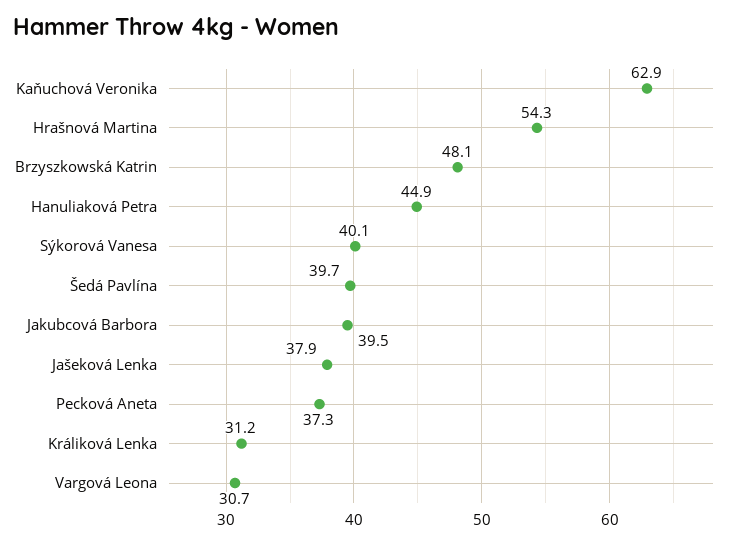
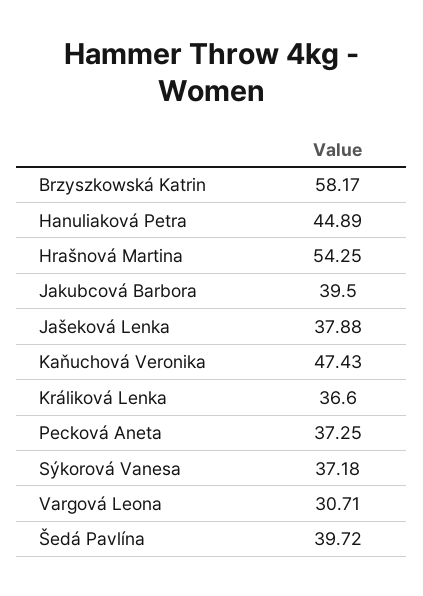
  {
-   "Kaňuchová Veronika": 62.9,
+   "Kaňuchová Veronika": 47.43,
    "Hrašnová Martina": 54.25,
-   "Brzyszkowská Katrin": 48.1,
+   "Brzyszkowská Katrin": 58.17,
    "Hanuliaková Petra": 44.89,
-   "Sýkorová Vanesa": 40.1,
+   "Sýkorová Vanesa": 37.18,
    "Šedá Pavlína": 39.72,
    "Jakubcová Barbora": 39.5,
    "Jašeková Lenka": 37.88,
    "Pecková Aneta": 37.25,
-   "Králiková Lenka": 31.2,
+   "Králiková Lenka": 36.6,
    "Vargová Leona": 30.71
  }

